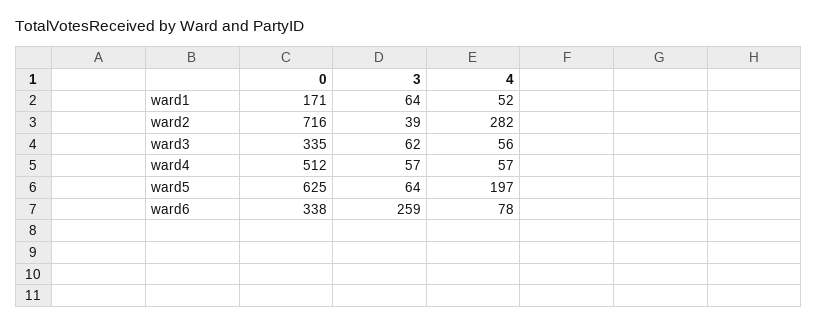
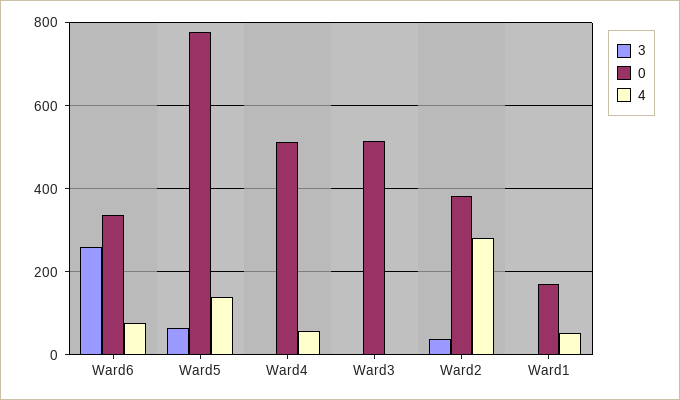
  {
    "0": {
      "ward1": 171,
-     "ward2": 716,
+     "ward2": 380,
-     "ward3": 335,
+     "ward3": 520,
      "ward4": 512,
-     "ward5": 625,
+     "ward5": 780,
      "ward6": 338
    },
    "3": {
-     "ward1": 64,
+     "ward1": 0,
      "ward2": 39,
-     "ward3": 62,
+     "ward3": 0,
-     "ward4": 57,
+     "ward4": 0,
      "ward5": 64,
      "ward6": 259
    },
    "4": {
      "ward1": 52,
      "ward2": 282,
-     "ward3": 56,
+     "ward3": 0,
      "ward4": 57,
-     "ward5": 197,
+     "ward5": 140,
      "ward6": 78
    }
  }

